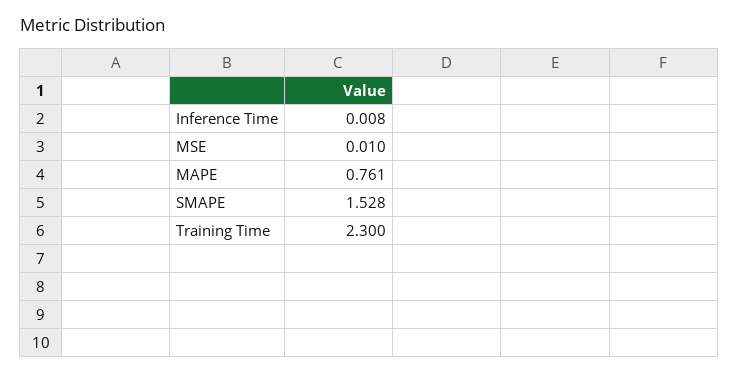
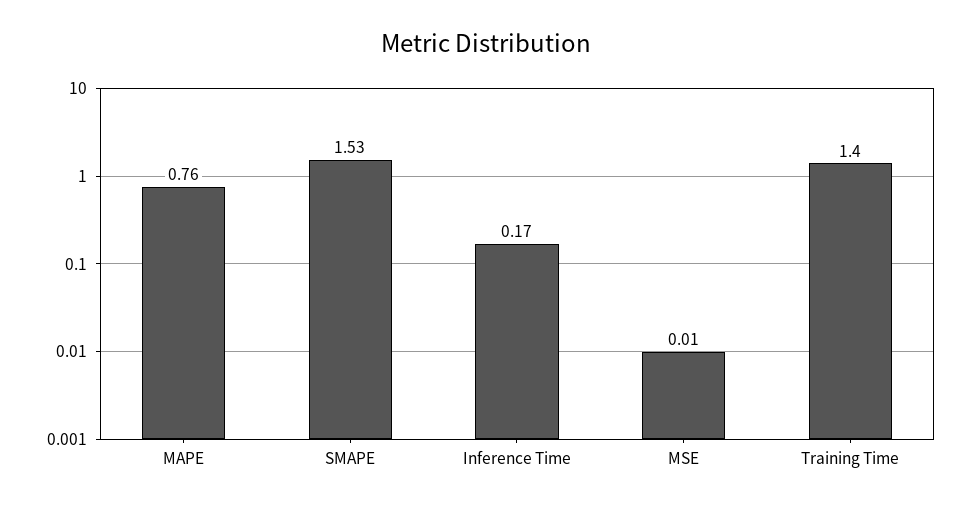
  {
-   "Inference Time": 0.008,
+   "Inference Time": 0.17,
    "MSE": 0.01,
    "MAPE": 0.761,
    "SMAPE": 1.528,
-   "Training Time": 2.3
+   "Training Time": 1.4
  }

